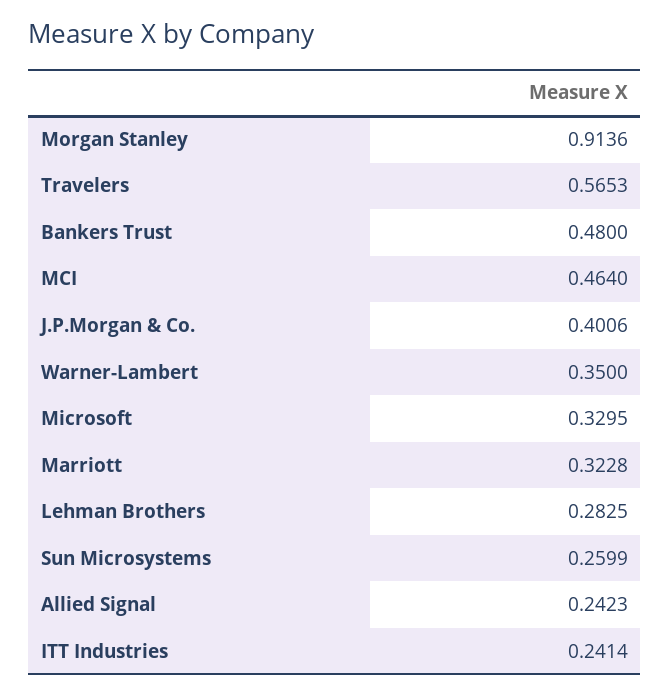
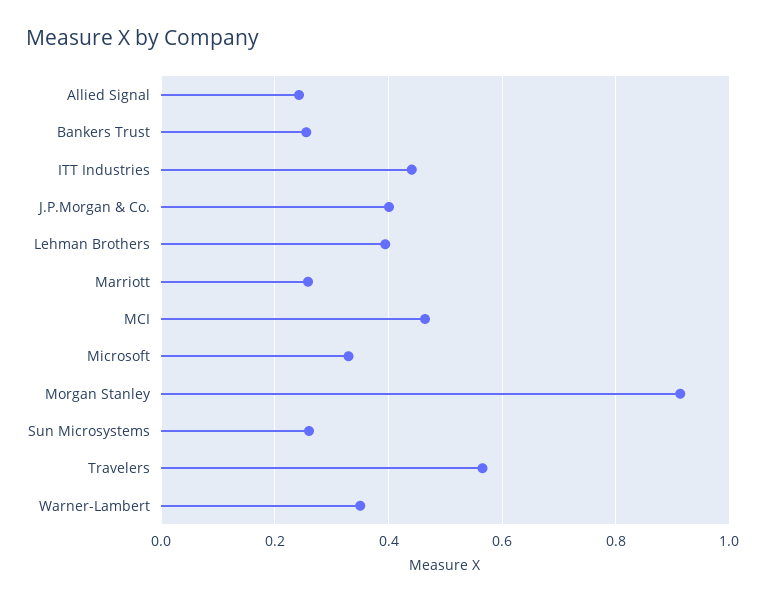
  {
    "Morgan Stanley": 0.9136,
    "Travelers": 0.5653,
-   "Bankers Trust": 0.48,
+   "Bankers Trust": 0.26,
    "MCI": 0.464,
    "J.P.Morgan & Co.": 0.4006,
    "Warner-Lambert": 0.35,
    "Microsoft": 0.3295,
-   "Marriott": 0.3228,
+   "Marriott": 0.26,
-   "Lehman Brothers": 0.2825,
+   "Lehman Brothers": 0.4,
    "Sun Microsystems": 0.2599,
    "Allied Signal": 0.2423,
-   "ITT Industries": 0.2414
+   "ITT Industries": 0.44
  }

